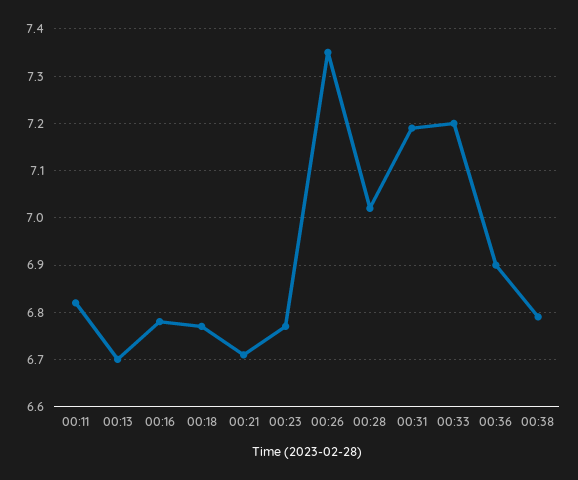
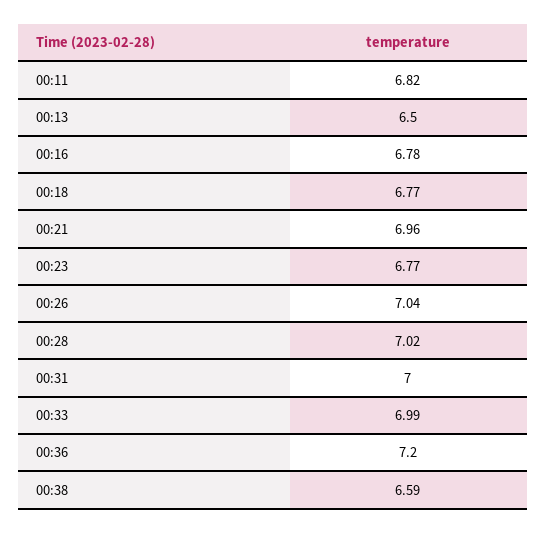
  {
    "00:11": 6.82,
-   "00:13": 6.7,
+   "00:13": 6.5,
    "00:16": 6.78,
    "00:18": 6.77,
-   "00:21": 6.7,
+   "00:21": 6.96,
    "00:23": 6.77,
-   "00:26": 7.35,
+   "00:26": 7.04,
    "00:28": 7.02,
-   "00:31": 7.2,
+   "00:31": 7,
-   "00:33": 7.2,
+   "00:33": 6.99,
-   "00:36": 6.9,
+   "00:36": 7.2,
-   "00:38": 6.8
+   "00:38": 6.59
  }

